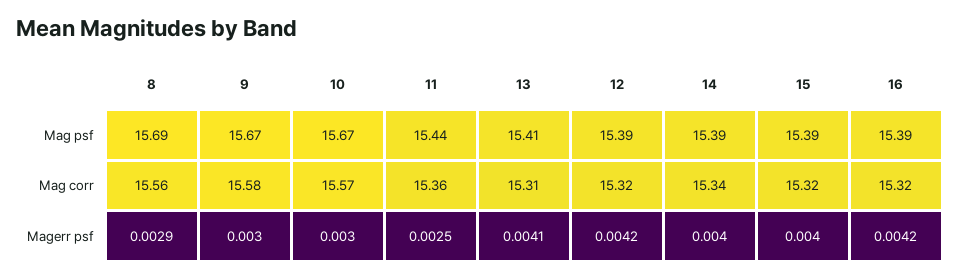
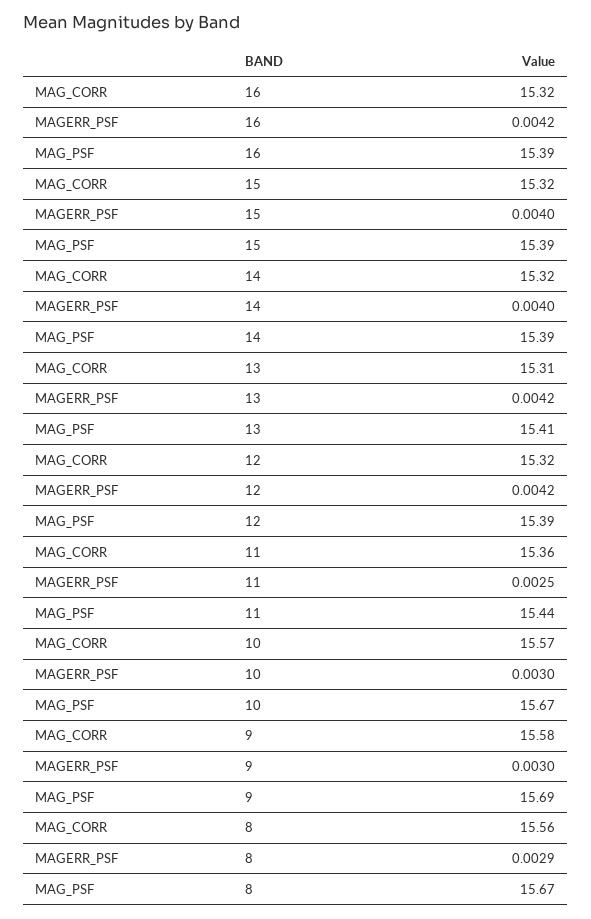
  {
    "8": {
-     "Mag psf": 15.69,
+     "Mag psf": 15.67,
      "Mag corr": 15.56,
      "Magerr psf": 0.0029
    },
    "9": {
-     "Mag psf": 15.67,
+     "Mag psf": 15.69,
      "Mag corr": 15.58,
      "Magerr psf": 0.003
    },
    "10": {
      "Mag psf": 15.67,
      "Mag corr": 15.57,
      "Magerr psf": 0.003
    },
    "11": {
      "Mag psf": 15.44,
      "Mag corr": 15.36,
      "Magerr psf": 0.0025
    },
    "13": {
      "Mag psf": 15.41,
      "Mag corr": 15.31,
-     "Magerr psf": 0.0041
+     "Magerr psf": 0.0042
    },
    "12": {
      "Mag psf": 15.39,
      "Mag corr": 15.32,
      "Magerr psf": 0.0042
    },
    "14": {
      "Mag psf": 15.39,
-     "Mag corr": 15.34,
+     "Mag corr": 15.32,
      "Magerr psf": 0.004
    },
    "15": {
      "Mag psf": 15.39,
      "Mag corr": 15.32,
      "Magerr psf": 0.004
    },
    "16": {
      "Mag psf": 15.39,
      "Mag corr": 15.32,
      "Magerr psf": 0.0042
    }
  }

